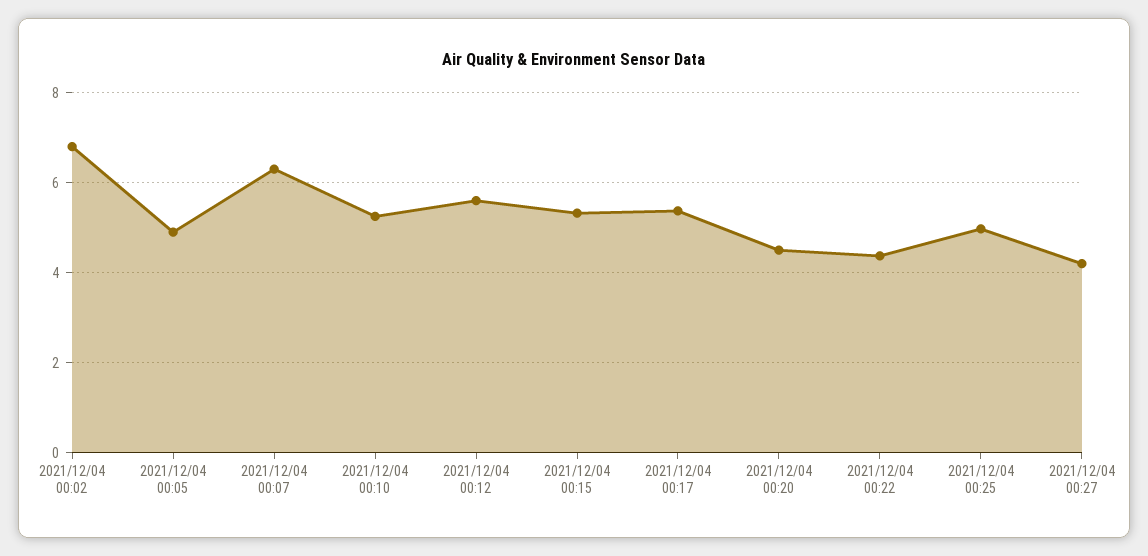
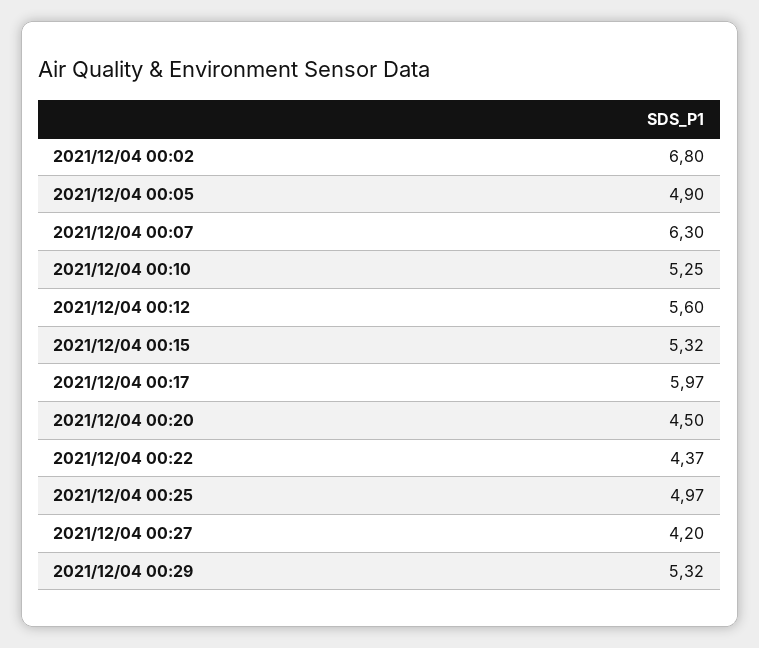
  {
    "2021/12/04 00:02": 6.8,
    "2021/12/04 00:05": 4.9,
    "2021/12/04 00:07": 6.3,
    "2021/12/04 00:10": 5.25,
    "2021/12/04 00:12": 5.6,
    "2021/12/04 00:15": 5.32,
-   "2021/12/04 00:17": 5.4,
+   "2021/12/04 00:17": 5.97,
    "2021/12/04 00:20": 4.5,
    "2021/12/04 00:22": 4.37,
    "2021/12/04 00:25": 4.97,
-   "2021/12/04 00:27": 4.2
+   "2021/12/04 00:27": 4.2,
+   "2021/12/04 00:29": 5.32
  }

